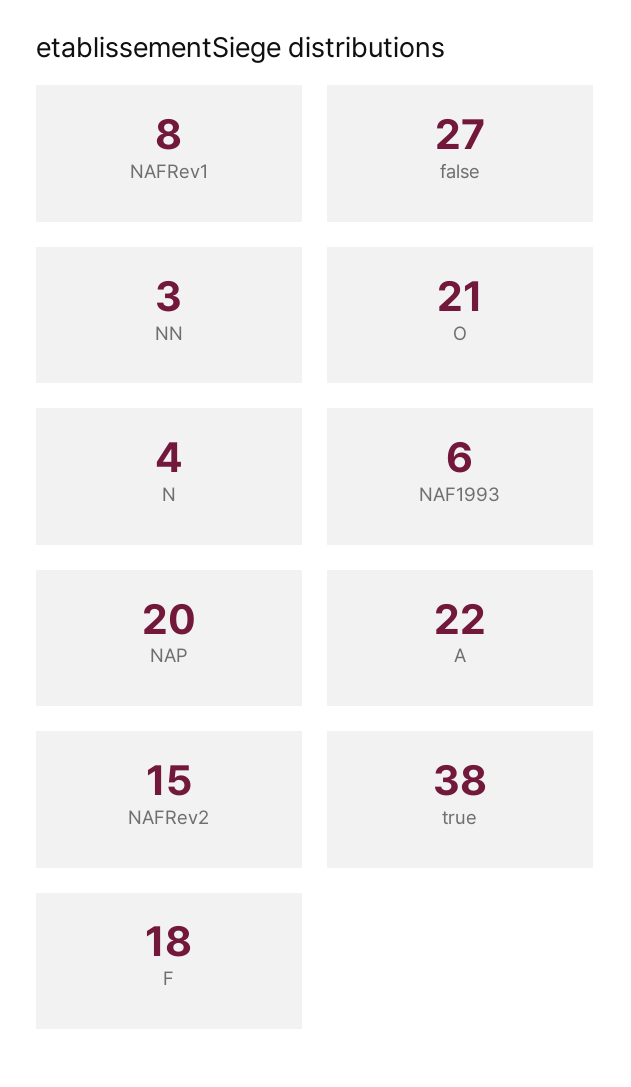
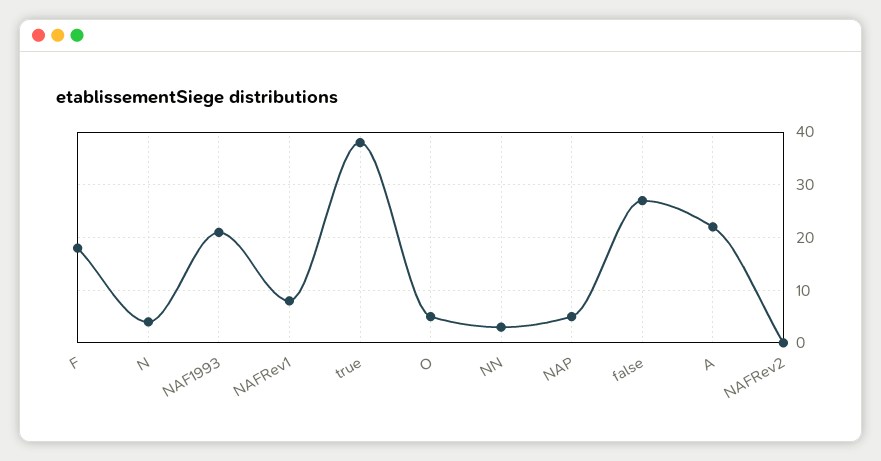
  {
    "NAFRev1": 8,
    "false": 27,
    "NN": 3,
-   "O": 21,
+   "O": 5,
    "N": 4,
-   "NAF1993": 6,
+   "NAF1993": 20,
-   "NAP": 20,
+   "NAP": 5,
    "A": 22,
-   "NAFRev2": 15,
+   "NAFRev2": 0,
    "true": 38,
    "F": 18
  }

